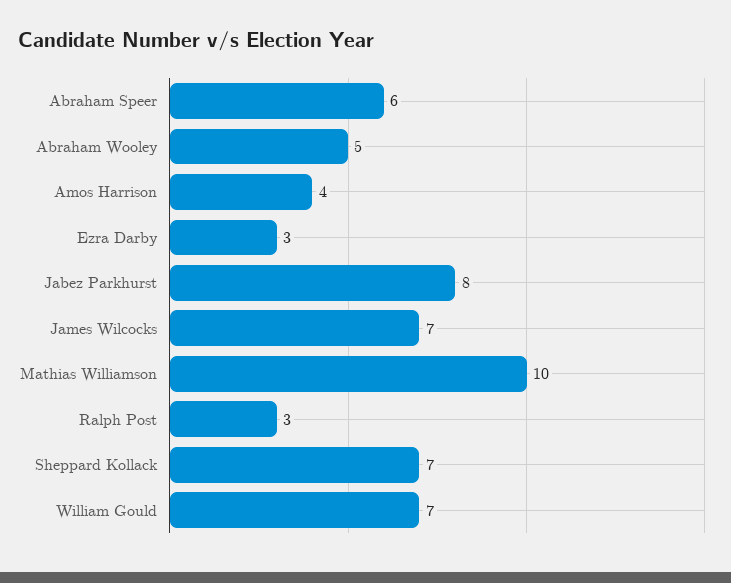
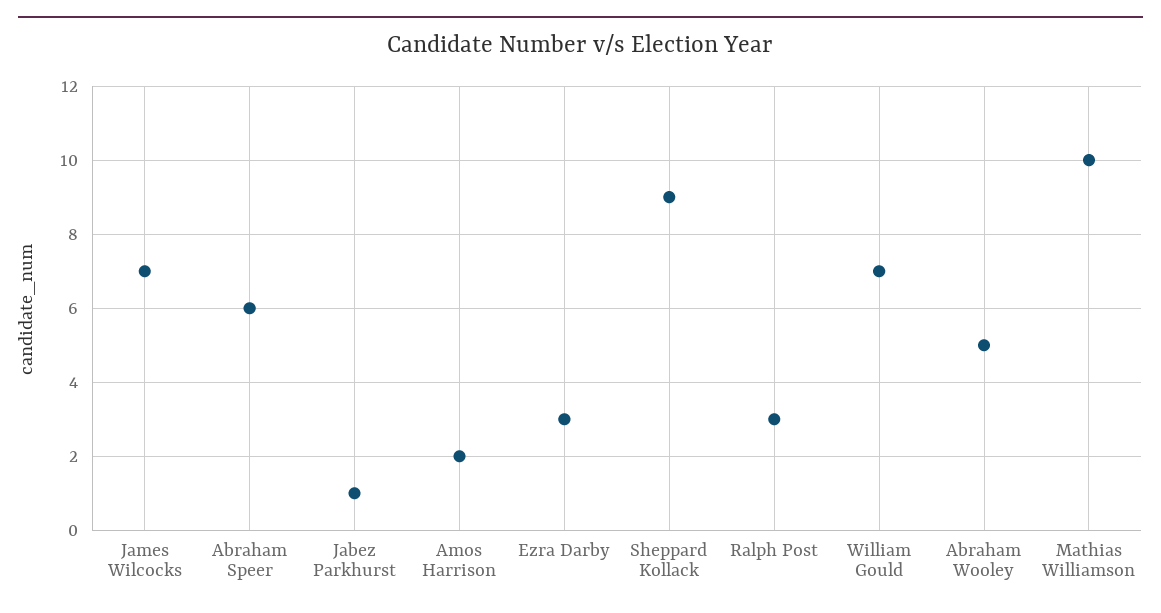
  {
    "Abraham Speer": 6,
    "Abraham Wooley": 5,
-   "Amos Harrison": 4,
+   "Amos Harrison": 2,
    "Ezra Darby": 3,
-   "Jabez Parkhurst": 8,
+   "Jabez Parkhurst": 1,
    "James Wilcocks": 7,
    "Mathias Williamson": 10,
    "Ralph Post": 3,
-   "Sheppard Kollack": 7,
+   "Sheppard Kollack": 9,
    "William Gould": 7
  }

